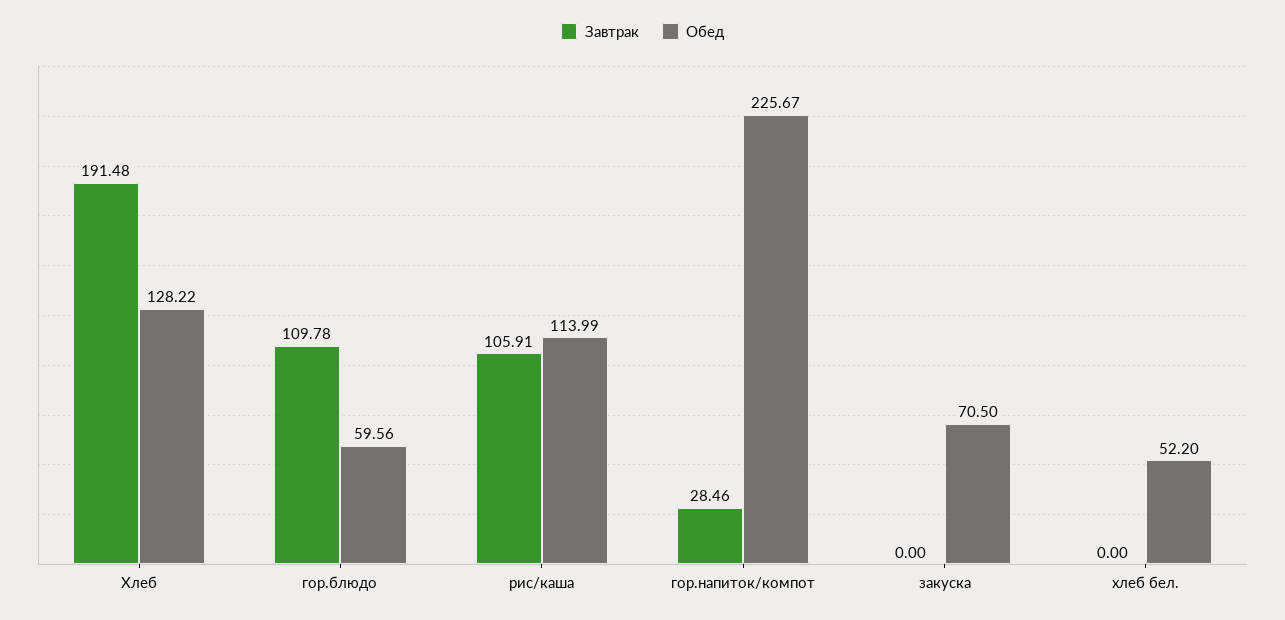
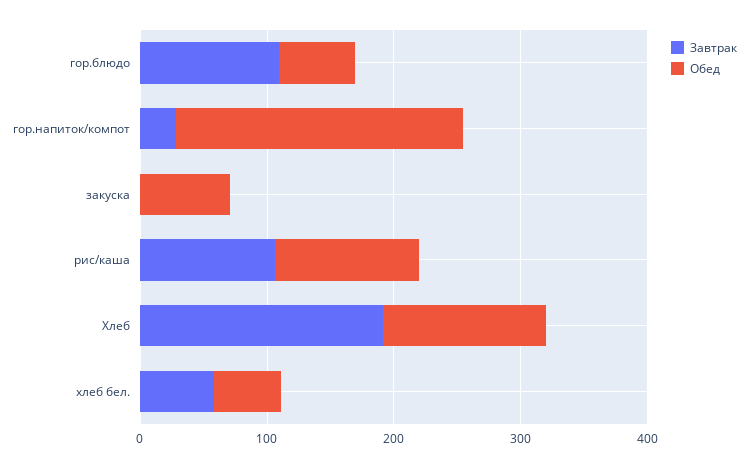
  {
    "Завтрак": {
      "Хлеб": 191.48,
      "гор.блюдо": 109.78,
      "рис/каша": 105.91,
      "гор.напиток/компот": 28.46,
      "закуска": 0,
-     "хлеб бел.": 0
+     "хлеб бел.": 60
    },
    "Обед": {
      "Хлеб": 128.22,
      "гор.блюдо": 59.56,
      "рис/каша": 113.99,
      "гор.напиток/компот": 225.67,
      "закуска": 70.5,
      "хлеб бел.": 52.2
    }
  }

